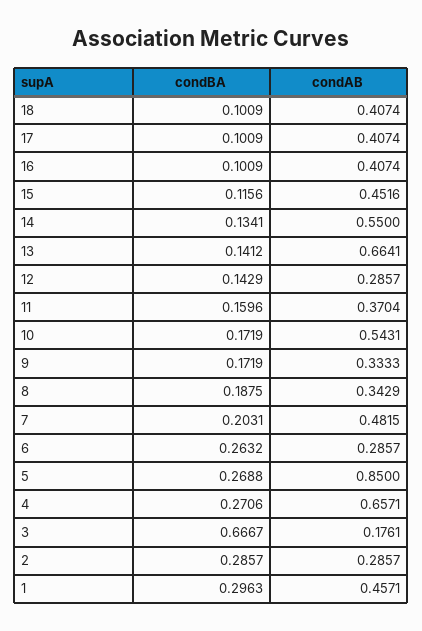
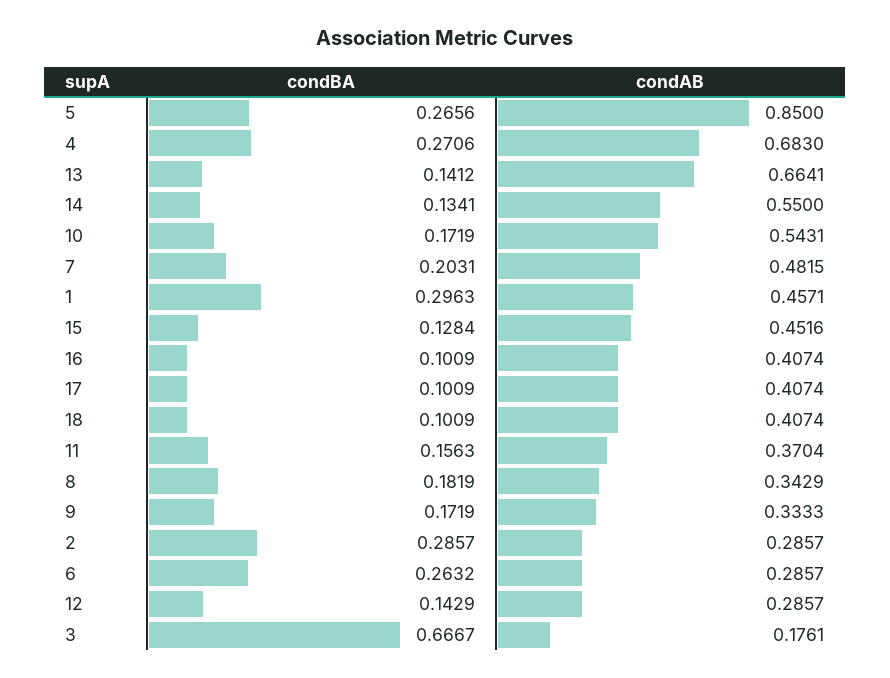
  {
    "condBA": {
      "18": 0.1009,
      "17": 0.1009,
      "16": 0.1009,
-     "15": 0.1156,
+     "15": 0.1284,
      "14": 0.1341,
      "13": 0.1412,
      "12": 0.1429,
-     "11": 0.1596,
+     "11": 0.1563,
      "10": 0.1719,
      "9": 0.1719,
-     "8": 0.1875,
+     "8": 0.1819,
      "7": 0.2031,
      "6": 0.2632,
-     "5": 0.2688,
+     "5": 0.2656,
      "4": 0.2706,
      "3": 0.6667,
      "2": 0.2857,
      "1": 0.2963
    },
    "condAB": {
      "18": 0.4074,
      "17": 0.4074,
      "16": 0.4074,
      "15": 0.4516,
      "14": 0.55,
      "13": 0.6641,
      "12": 0.2857,
      "11": 0.3704,
      "10": 0.5431,
      "9": 0.3333,
      "8": 0.3429,
      "7": 0.4815,
      "6": 0.2857,
      "5": 0.85,
-     "4": 0.6571,
+     "4": 0.683,
      "3": 0.1761,
      "2": 0.2857,
      "1": 0.4571
    }
  }

